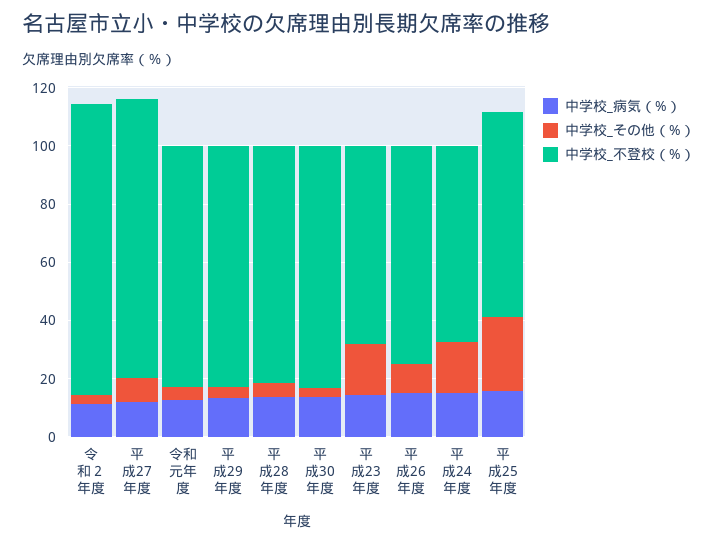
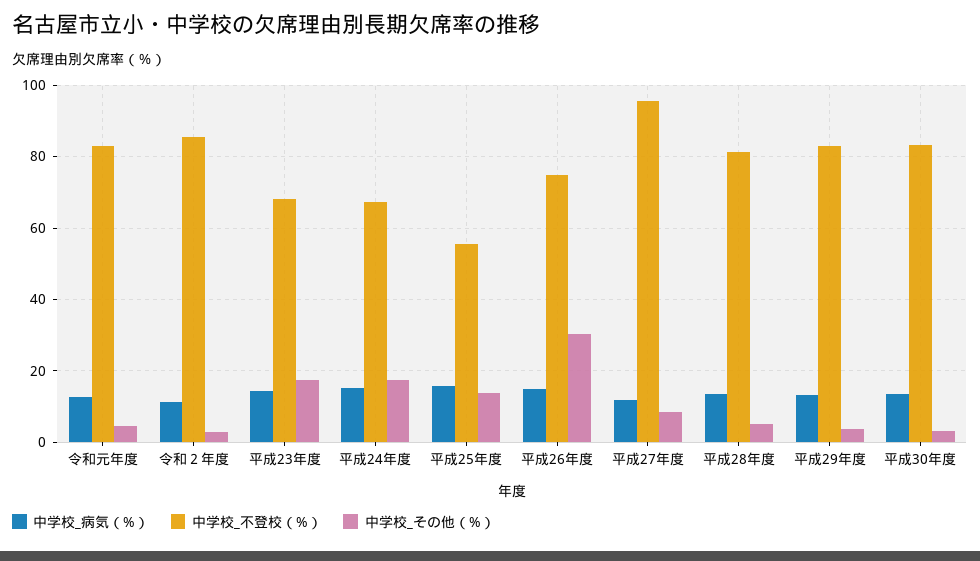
  {
    "中学校_病気（%）": {
      "令和２年度": 12,
      "平成27年度": 12,
      "令和元年度": 12,
      "平成29年度": 14,
      "平成28年度": 14,
      "平成30年度": 14,
      "平成23年度": 14,
      "平成26年度": 14,
      "平成24年度": 16,
      "平成25年度": 16
    },
    "中学校_その他（%）": {
      "令和２年度": 2,
      "平成27年度": 8,
      "令和元年度": 4,
      "平成29年度": 4,
      "平成28年度": 6,
      "平成30年度": 4,
      "平成23年度": 18,
-     "平成26年度": 10,
+     "平成26年度": 30,
      "平成24年度": 18,
-     "平成25年度": 25
+     "平成25年度": 14
    },
    "中学校_不登校（%）": {
-     "令和２年度": 100,
+     "令和２年度": 86,
      "平成27年度": 96,
      "令和元年度": 82,
      "平成29年度": 82,
      "平成28年度": 82,
      "平成30年度": 84,
      "平成23年度": 68,
      "平成26年度": 74,
      "平成24年度": 68,
-     "平成25年度": 70
+     "平成25年度": 56
    }
  }

